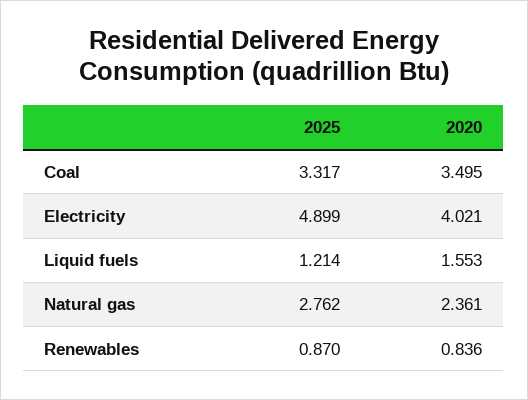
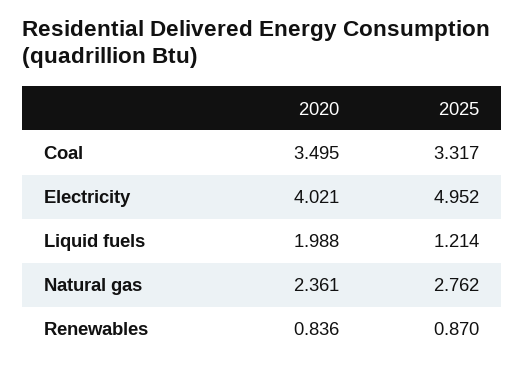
  {
    "2025": {
      "Coal": 3.317,
-     "Electricity": 4.899,
+     "Electricity": 4.952,
      "Liquid fuels": 1.214,
      "Natural gas": 2.762,
      "Renewables": 0.87
    },
    "2020": {
      "Coal": 3.495,
      "Electricity": 4.021,
-     "Liquid fuels": 1.553,
+     "Liquid fuels": 1.988,
      "Natural gas": 2.361,
      "Renewables": 0.836
    }
  }

